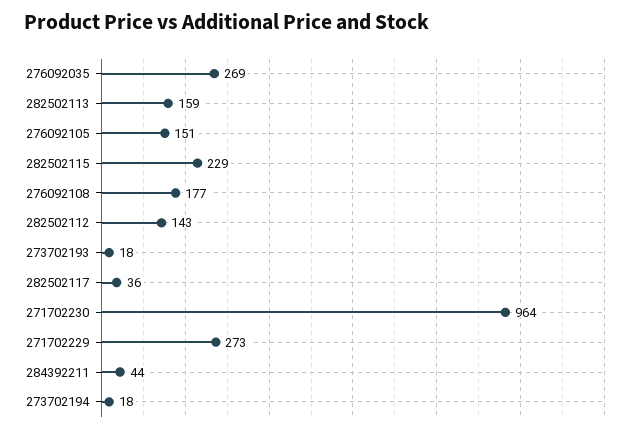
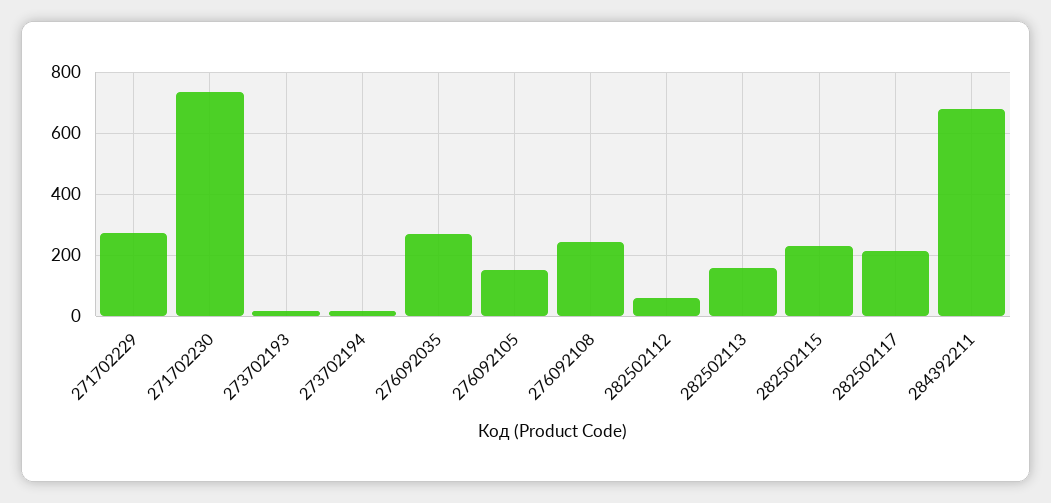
  {
    "276092035": 269,
    "282502113": 159,
    "276092105": 151,
    "282502115": 229,
-   "276092108": 177,
+   "276092108": 240,
-   "282502112": 143,
+   "282502112": 60,
    "273702193": 18,
-   "282502117": 36,
+   "282502117": 220,
-   "271702230": 964,
+   "271702230": 740,
    "271702229": 273,
-   "284392211": 44,
+   "284392211": 680,
    "273702194": 18
  }

